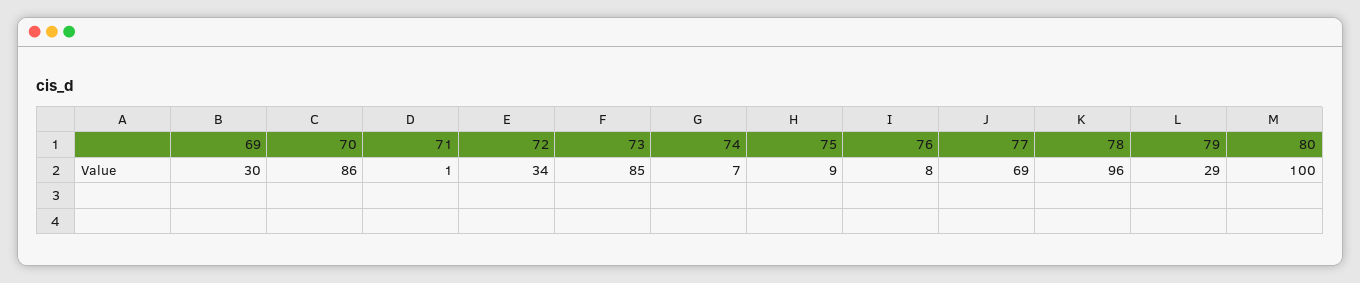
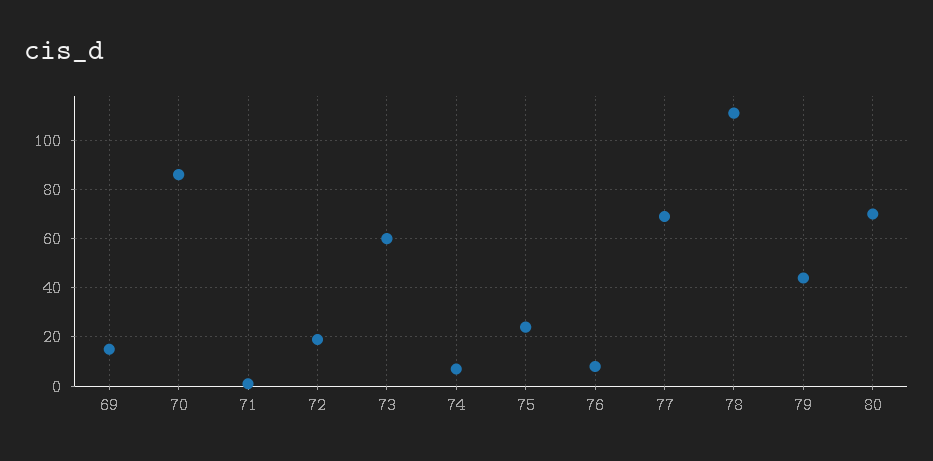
  {
-   "69": 30,
+   "69": 15,
    "70": 86,
    "71": 1,
-   "72": 34,
+   "72": 20,
-   "73": 85,
+   "73": 60,
    "74": 7,
-   "75": 9,
+   "75": 25,
    "76": 8,
    "77": 69,
-   "78": 96,
+   "78": 110,
-   "79": 29,
+   "79": 45,
-   "80": 100
+   "80": 70
  }

